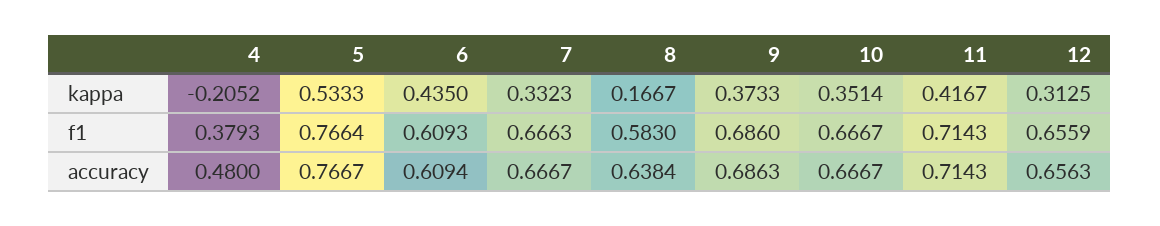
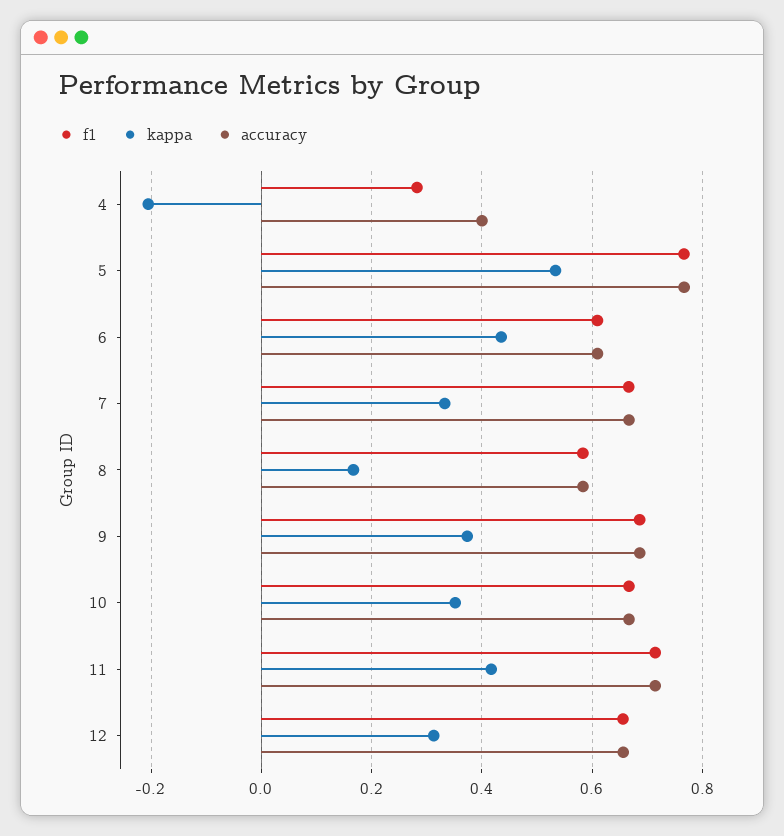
  {
    "kappa": {
      "4": -0.2052,
      "5": 0.5333,
      "6": 0.435,
      "7": 0.3323,
      "8": 0.1667,
      "9": 0.3733,
      "10": 0.3514,
      "11": 0.4167,
      "12": 0.3125
    },
    "f1": {
-     "4": 0.3793,
+     "4": 0.28,
      "5": 0.7664,
      "6": 0.6093,
      "7": 0.6663,
      "8": 0.583,
      "9": 0.686,
      "10": 0.6667,
      "11": 0.7143,
      "12": 0.6559
    },
    "accuracy": {
-     "4": 0.48,
+     "4": 0.4,
      "5": 0.7667,
      "6": 0.6094,
      "7": 0.6667,
-     "8": 0.6384,
+     "8": 0.58,
      "9": 0.6863,
      "10": 0.6667,
      "11": 0.7143,
      "12": 0.6563
    }
  }

